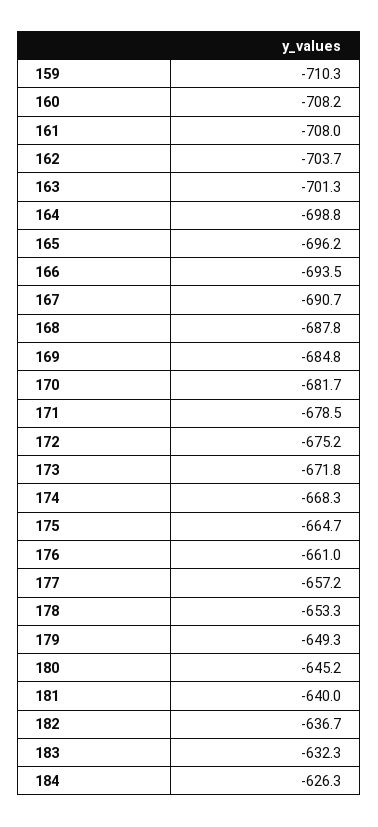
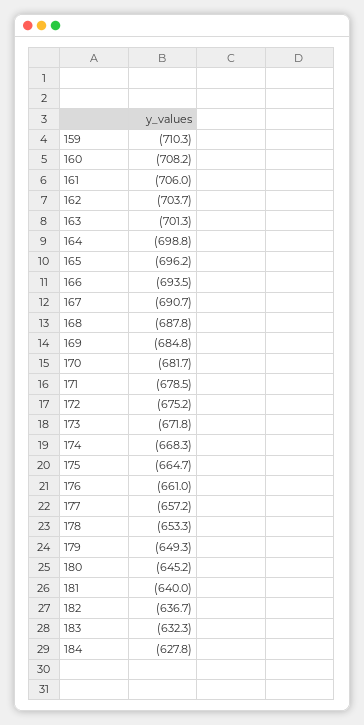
  {
    "159": -710.3,
    "160": -708.2,
-   "161": -708,
+   "161": -706,
    "162": -703.7,
    "163": -701.3,
    "164": -698.8,
    "165": -696.2,
    "166": -693.5,
    "167": -690.7,
    "168": -687.8,
    "169": -684.8,
    "170": -681.7,
    "171": -678.5,
    "172": -675.2,
    "173": -671.8,
    "174": -668.3,
    "175": -664.7,
    "176": -661,
    "177": -657.2,
    "178": -653.3,
    "179": -649.3,
    "180": -645.2,
    "181": -640,
    "182": -636.7,
    "183": -632.3,
-   "184": -626.3
+   "184": -627.8
  }

